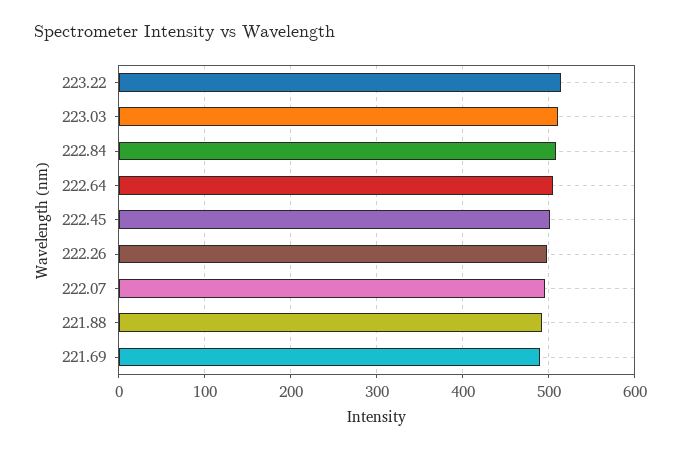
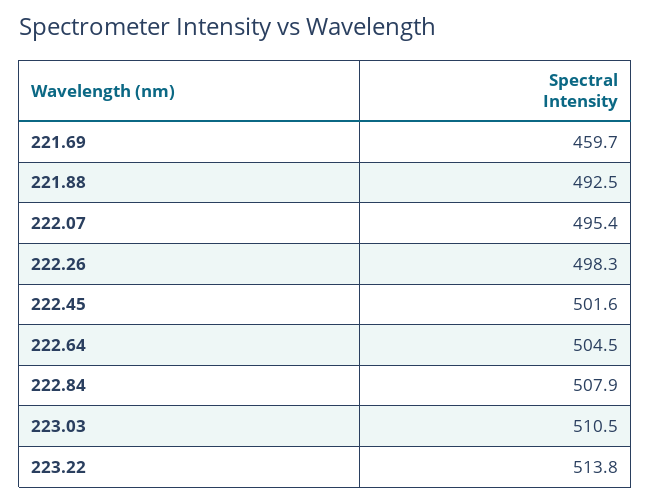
  {
    "223.22": 513.8,
    "223.03": 510.5,
    "222.84": 507.9,
    "222.64": 504.5,
    "222.45": 501.6,
    "222.26": 498.3,
    "222.07": 495.4,
    "221.88": 492.5,
-   "221.69": 490
+   "221.69": 459.7
  }

